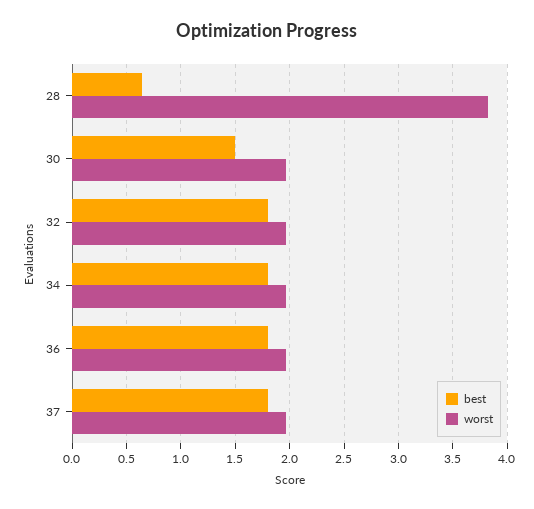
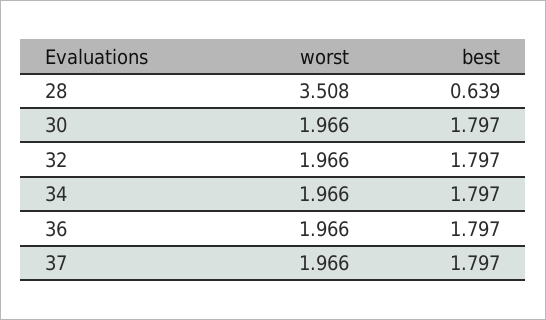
  {
    "best": {
      "28": 0.639,
-     "30": 1.5,
+     "30": 1.797,
      "32": 1.797,
      "34": 1.797,
      "36": 1.797,
      "37": 1.797
    },
    "worst": {
-     "28": 3.8,
+     "28": 3.508,
      "30": 1.966,
      "32": 1.966,
      "34": 1.966,
      "36": 1.966,
      "37": 1.966
    }
  }

